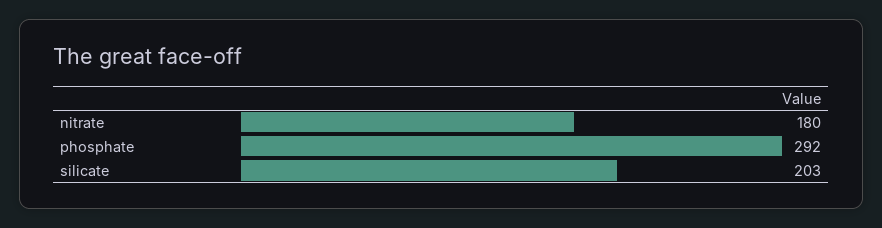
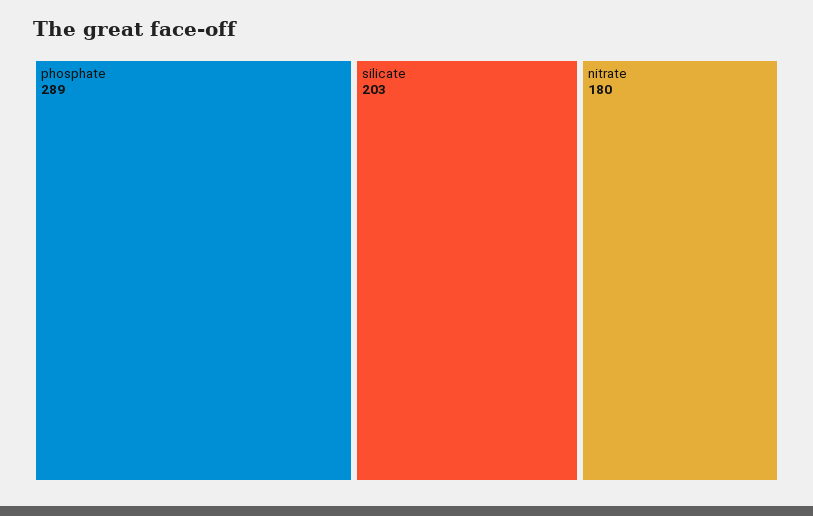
  {
    "nitrate": 180,
-   "phosphate": 292,
+   "phosphate": 289,
    "silicate": 203
  }

